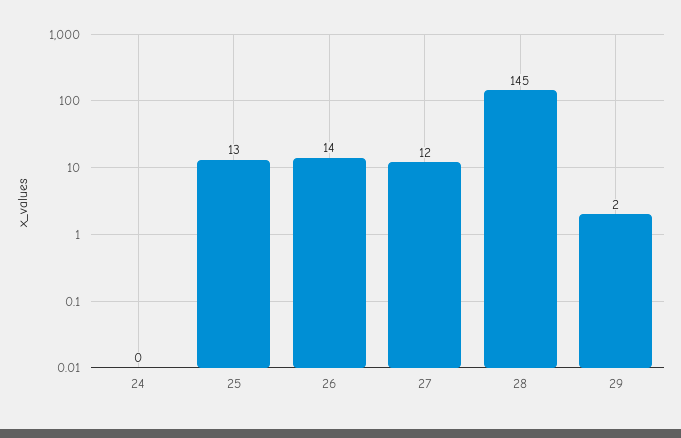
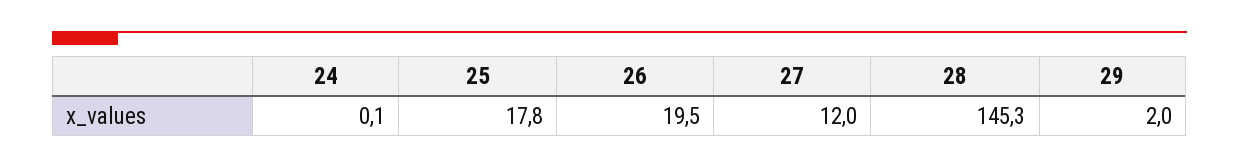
  {
    "24": 0.1,
-   "25": 13,
+   "25": 17.8,
-   "26": 14,
+   "26": 19.5,
    "27": 12,
    "28": 145.3,
    "29": 2
  }

